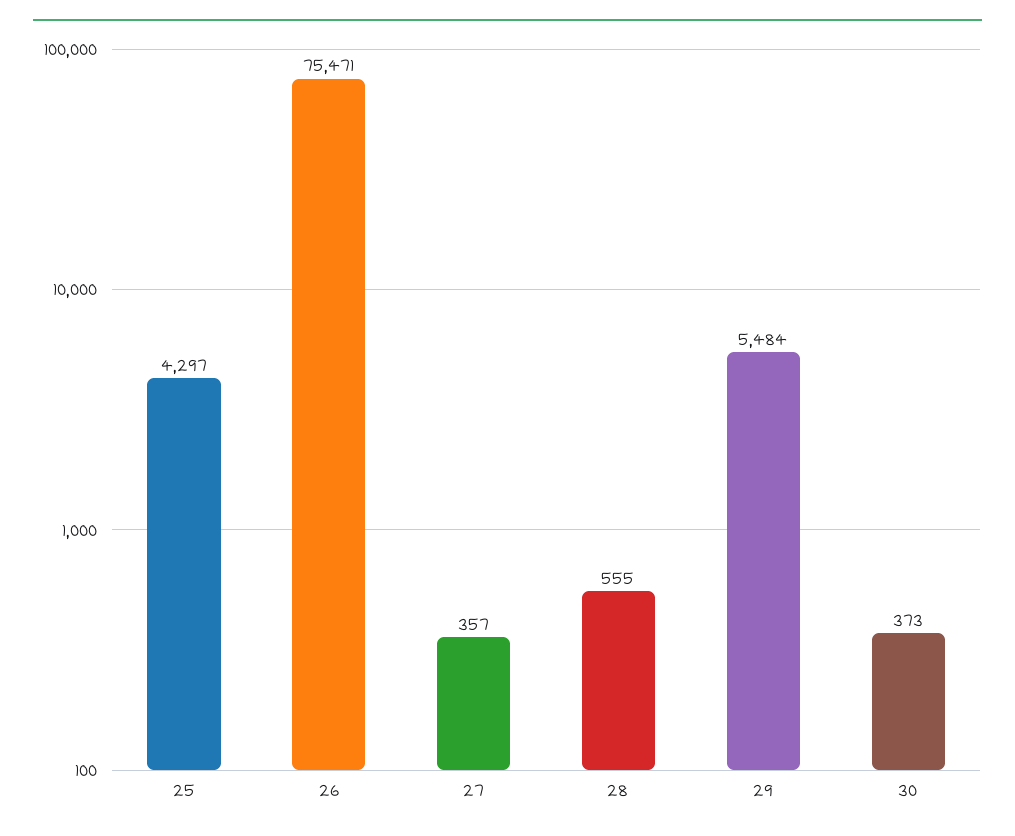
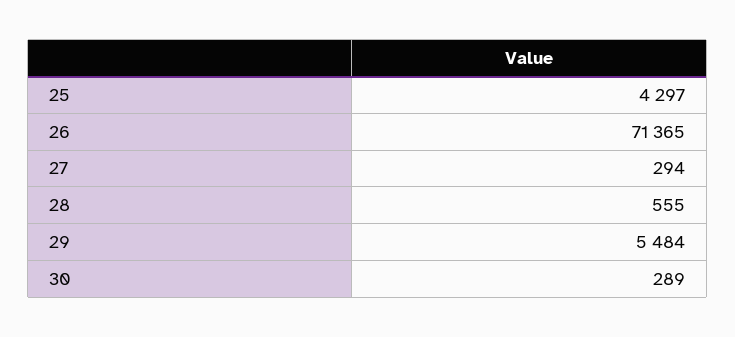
  {
    "25": 4297,
-   "26": 75471,
+   "26": 71365,
-   "27": 357,
+   "27": 294,
    "28": 555,
    "29": 5484,
-   "30": 373
+   "30": 289
  }

